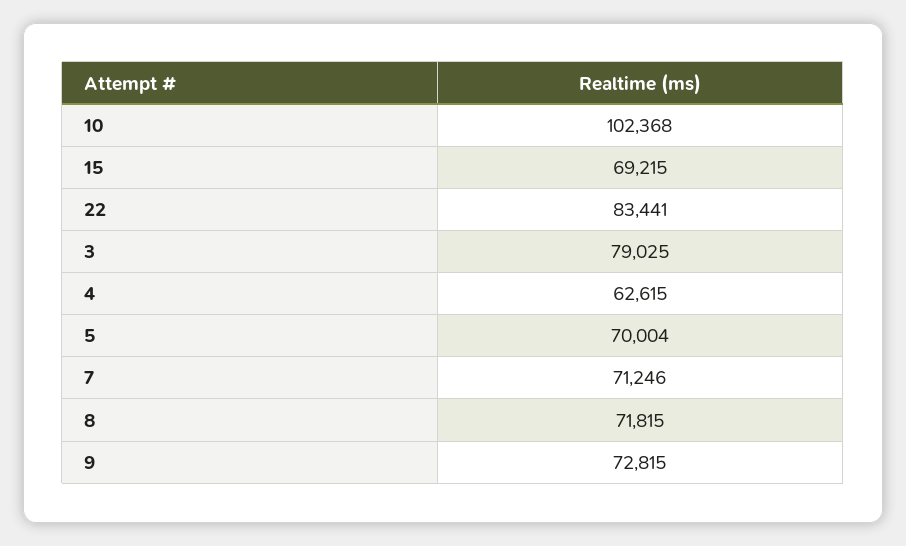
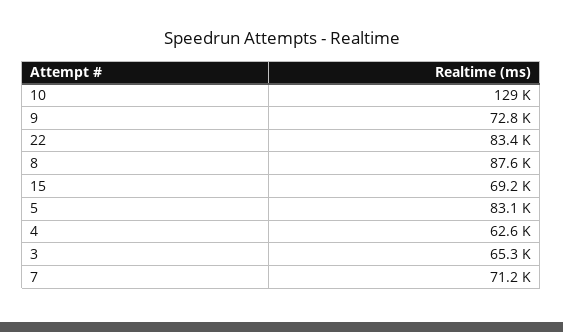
  {
-   "10": 102368,
+   "10": 129000,
    "15": 69215,
    "22": 83441,
-   "3": 79025,
+   "3": 65300,
    "4": 62615,
-   "5": 70004,
+   "5": 83100,
    "7": 71246,
-   "8": 71815,
+   "8": 87600,
    "9": 72815
  }

